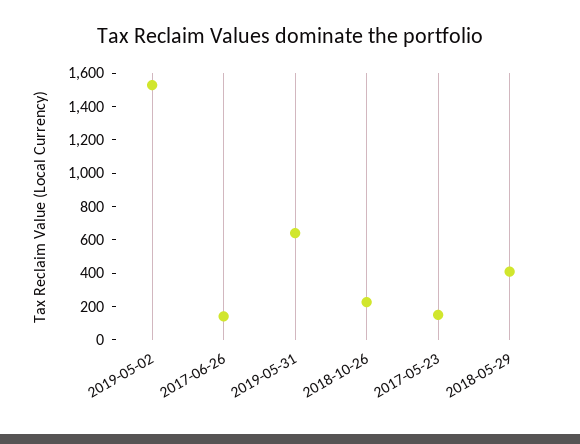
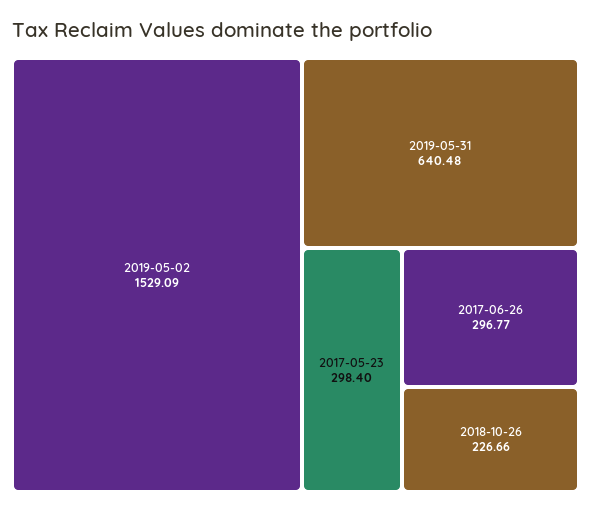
  {
    "2019-05-02": 1529.09,
-   "2017-06-26": 150,
+   "2017-06-26": 296.77,
    "2019-05-31": 640.48,
    "2018-10-26": 226.66,
-   "2017-05-23": 150,
+   "2017-05-23": 298.4
-   "2018-05-29": 400
  }

